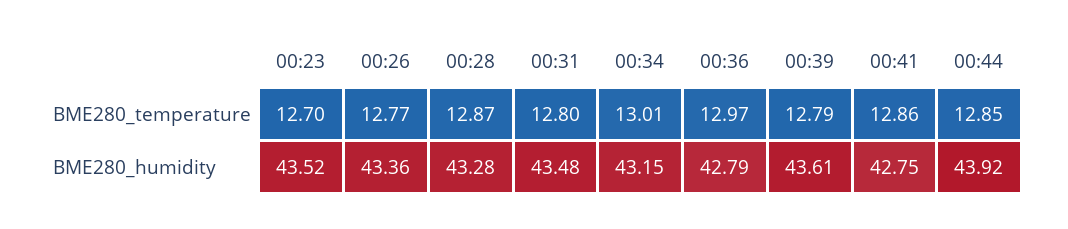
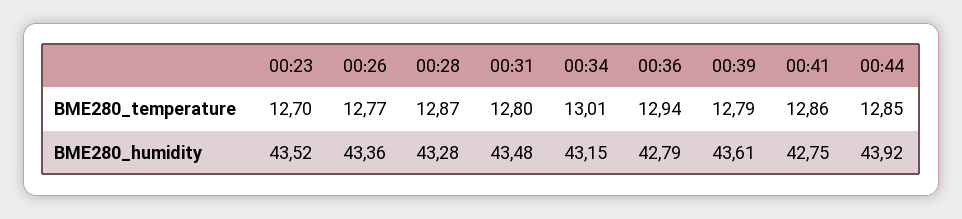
  {
    "00:23": {
      "BME280_temperature": 12.7,
      "BME280_humidity": 43.52
    },
    "00:26": {
      "BME280_temperature": 12.77,
      "BME280_humidity": 43.36
    },
    "00:28": {
      "BME280_temperature": 12.87,
      "BME280_humidity": 43.28
    },
    "00:31": {
      "BME280_temperature": 12.8,
      "BME280_humidity": 43.48
    },
    "00:34": {
      "BME280_temperature": 13.01,
      "BME280_humidity": 43.15
    },
    "00:36": {
-     "BME280_temperature": 12.97,
+     "BME280_temperature": 12.94,
      "BME280_humidity": 42.79
    },
    "00:39": {
      "BME280_temperature": 12.79,
      "BME280_humidity": 43.61
    },
    "00:41": {
      "BME280_temperature": 12.86,
      "BME280_humidity": 42.75
    },
    "00:44": {
      "BME280_temperature": 12.85,
      "BME280_humidity": 43.92
    }
  }

